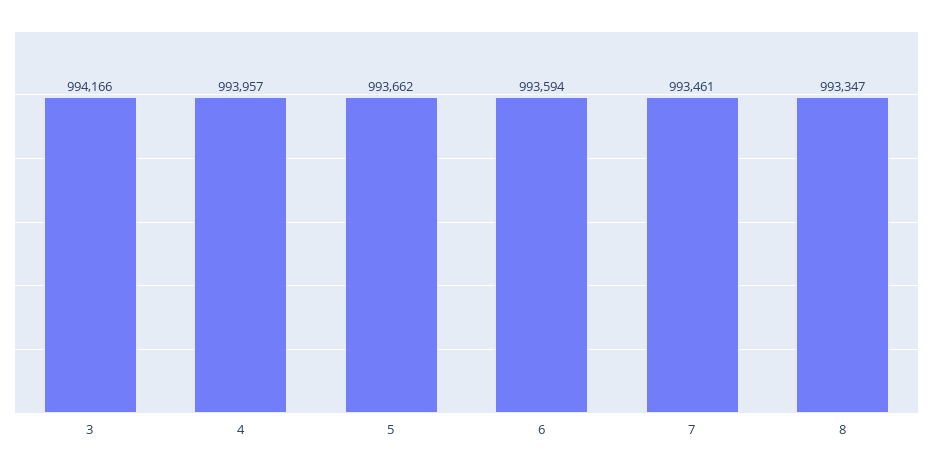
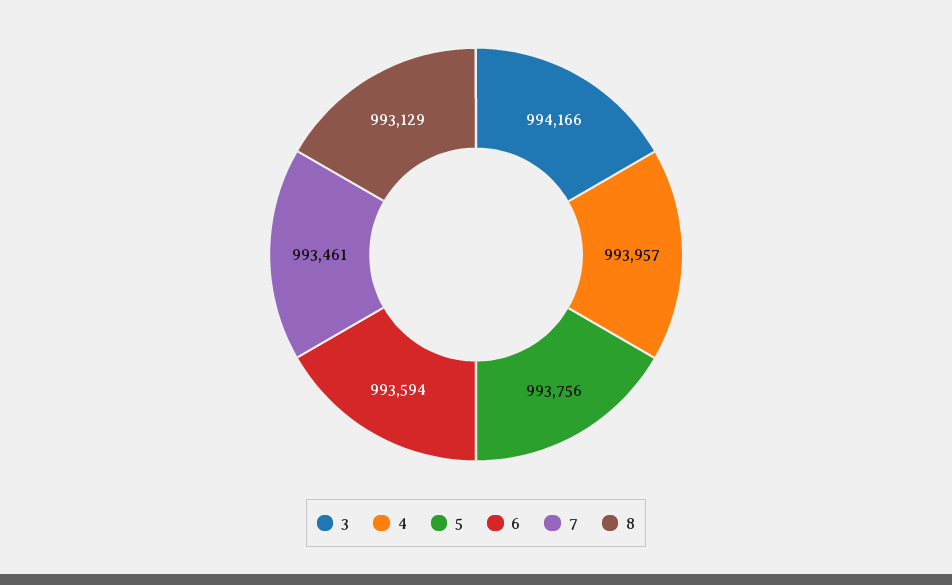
  {
    "3": 994166,
    "4": 993957,
-   "5": 993662,
+   "5": 993756,
    "6": 993594,
    "7": 993461,
-   "8": 993347
+   "8": 993129
  }

